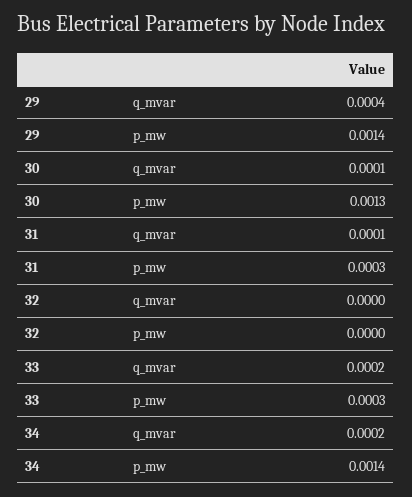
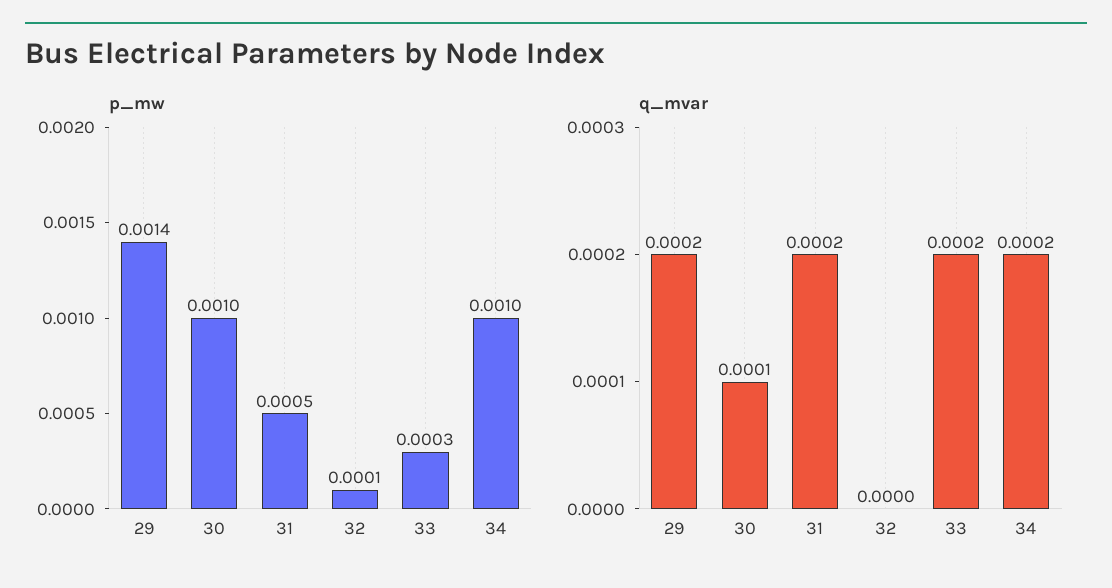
  {
    "q_mvar": {
-     "29": 0.0004,
+     "29": 0.0002,
      "30": 0.0001,
-     "31": 0.0001,
+     "31": 0.0002,
      "32": 0,
      "33": 0.0002,
      "34": 0.0002
    },
    "p_mw": {
      "29": 0.0014,
-     "30": 0.0013,
+     "30": 0.001,
-     "31": 0.0003,
+     "31": 0.0005,
-     "32": 0,
+     "32": 0.0001,
      "33": 0.0003,
-     "34": 0.0014
+     "34": 0.001
    }
  }

